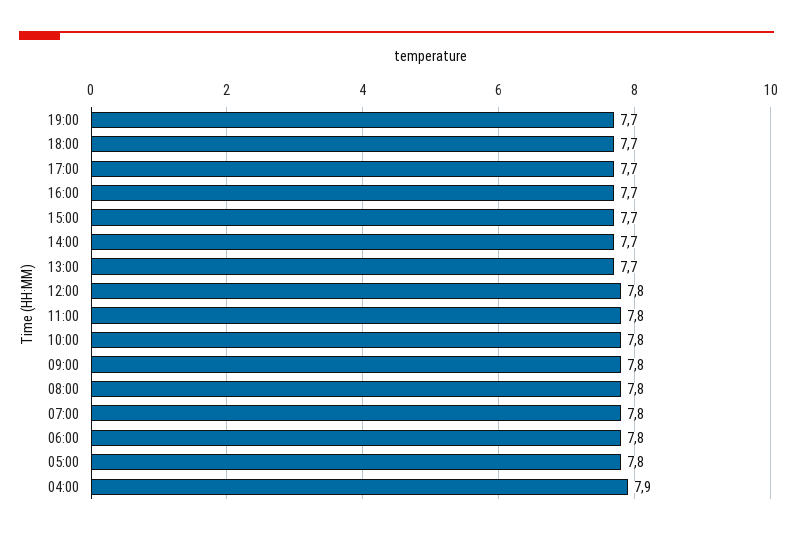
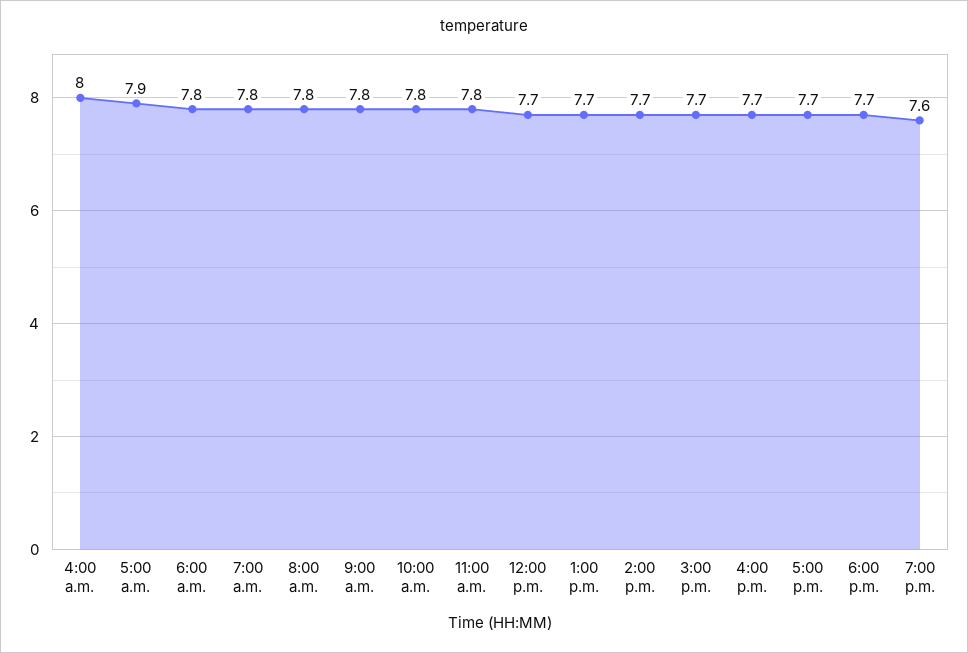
  {
-   "19:00": 7.7,
+   "19:00": 7.6,
    "18:00": 7.7,
    "17:00": 7.7,
    "16:00": 7.7,
    "15:00": 7.7,
    "14:00": 7.7,
    "13:00": 7.7,
-   "12:00": 7.8,
+   "12:00": 7.7,
    "11:00": 7.8,
    "10:00": 7.8,
    "09:00": 7.8,
    "08:00": 7.8,
    "07:00": 7.8,
    "06:00": 7.8,
-   "05:00": 7.8,
+   "05:00": 7.9,
-   "04:00": 7.9
+   "04:00": 8
  }

